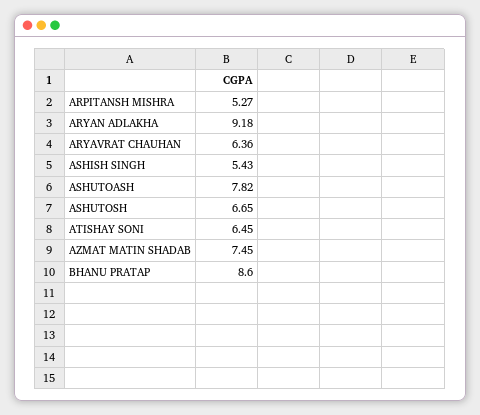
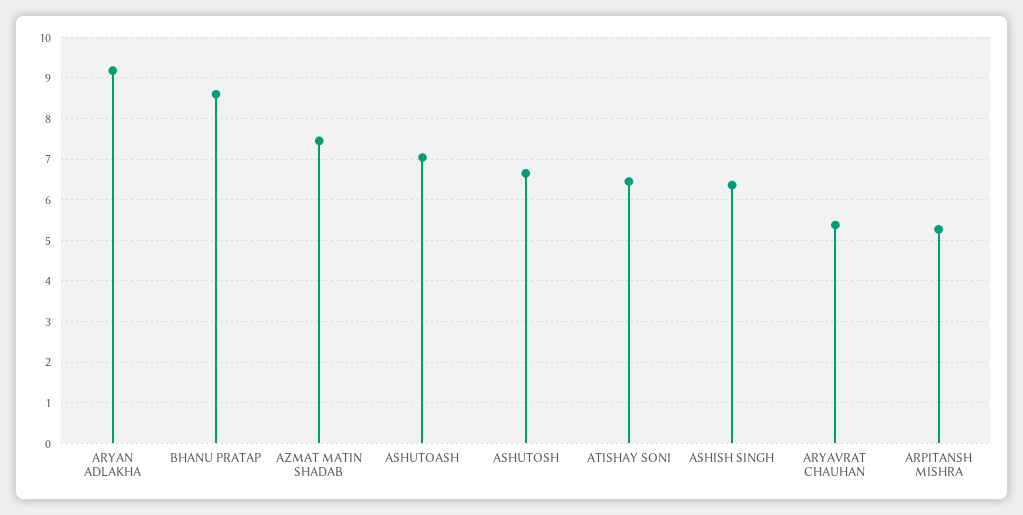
  {
    "ARPITANSH MISHRA": 5.27,
    "ARYAN ADLAKHA": 9.18,
-   "ARYAVRAT CHAUHAN": 6.36,
+   "ARYAVRAT CHAUHAN": 5.4,
-   "ASHISH SINGH": 5.43,
+   "ASHISH SINGH": 6.4,
-   "ASHUTOASH": 7.82,
+   "ASHUTOASH": 7,
    "ASHUTOSH": 6.65,
    "ATISHAY SONI": 6.45,
    "AZMAT MATIN SHADAB": 7.45,
    "BHANU PRATAP": 8.6
  }

